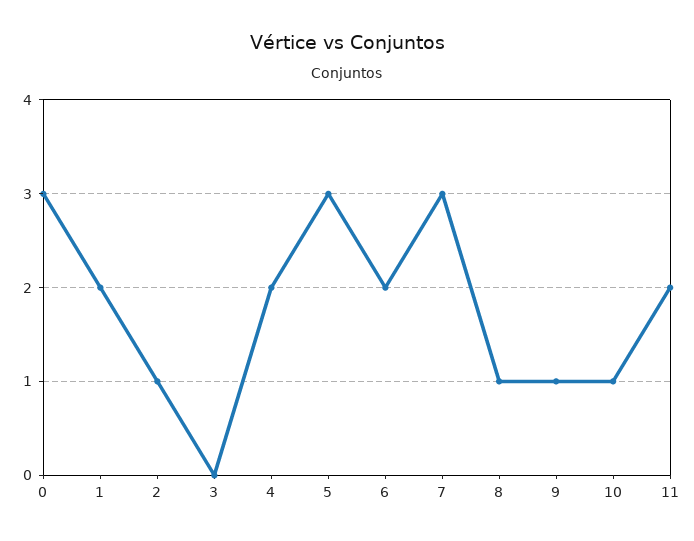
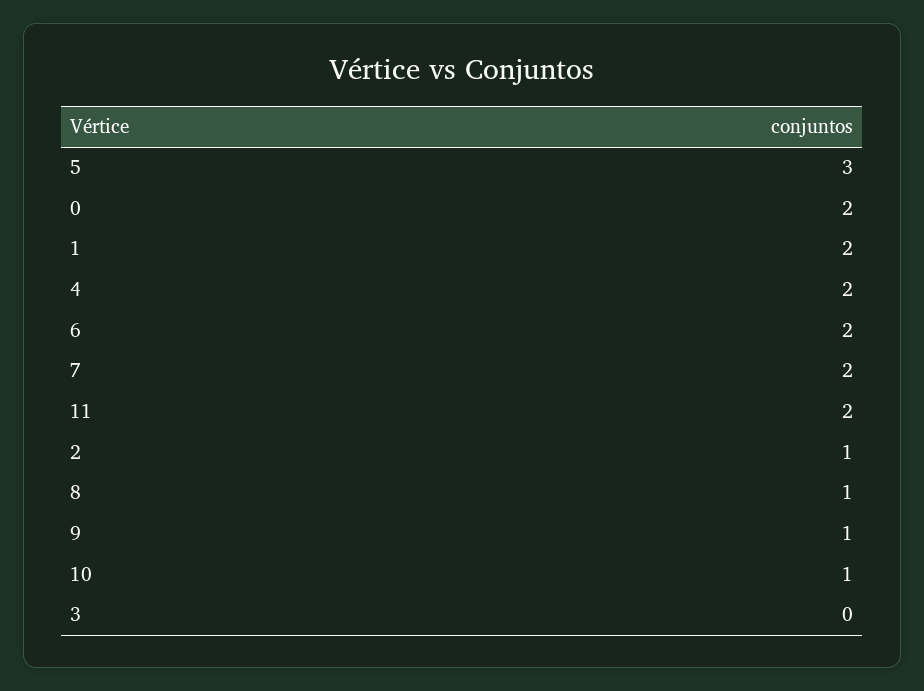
  {
-   "0": 3,
+   "0": 2,
    "1": 2,
    "2": 1,
    "3": 0,
    "4": 2,
    "5": 3,
    "6": 2,
-   "7": 3,
+   "7": 2,
    "8": 1,
    "9": 1,
    "10": 1,
    "11": 2
  }

